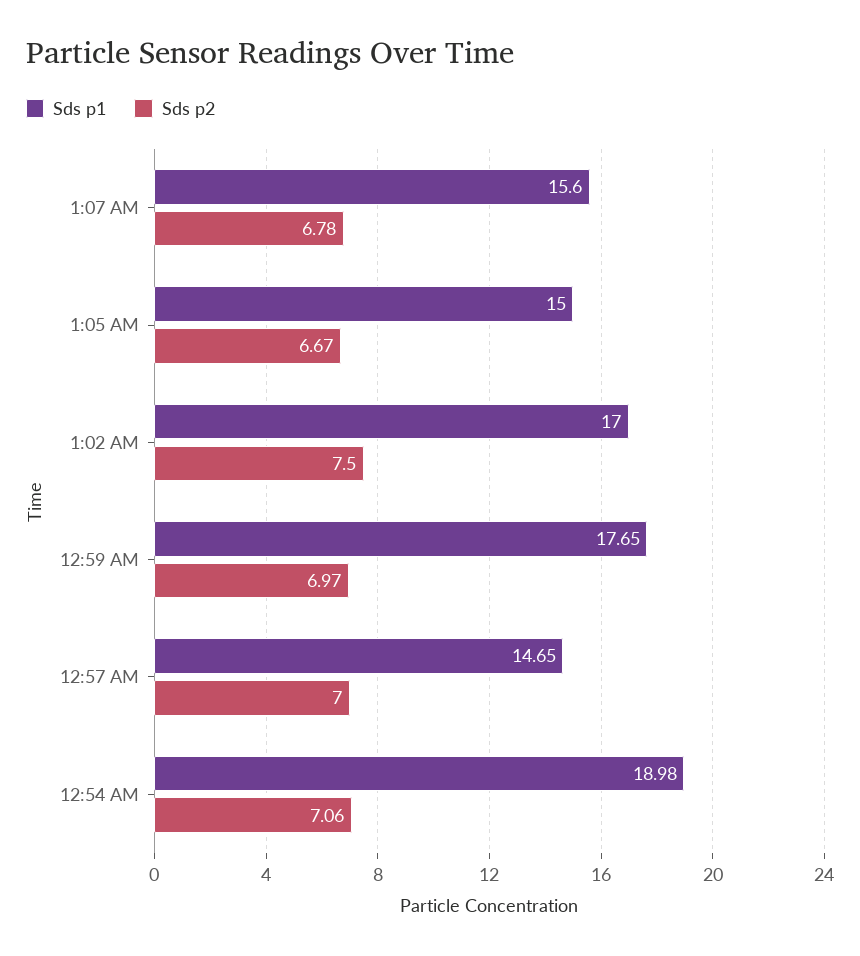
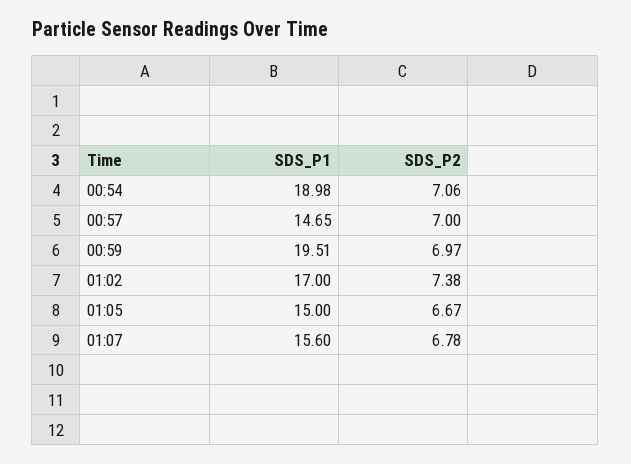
  {
    "Sds p1": {
      "1:07 AM": 15.6,
      "1:05 AM": 15,
      "1:02 AM": 17,
-     "12:59 AM": 17.65,
+     "12:59 AM": 19.51,
      "12:57 AM": 14.65,
      "12:54 AM": 18.98
    },
    "Sds p2": {
      "1:07 AM": 6.78,
      "1:05 AM": 6.67,
-     "1:02 AM": 7.5,
+     "1:02 AM": 7.38,
      "12:59 AM": 6.97,
      "12:57 AM": 7,
      "12:54 AM": 7.06
    }
  }

